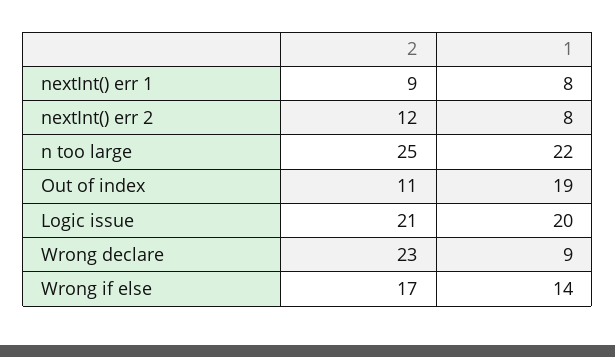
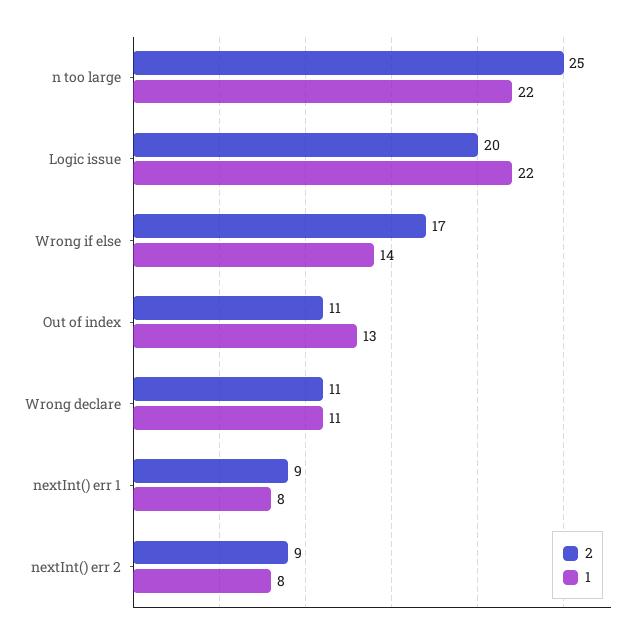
  {
    "2": {
      "nextInt() err 1": 9,
-     "nextInt() err 2": 12,
+     "nextInt() err 2": 9,
      "n too large": 25,
      "Out of index": 11,
-     "Logic issue": 21,
+     "Logic issue": 20,
-     "Wrong declare": 23,
+     "Wrong declare": 11,
      "Wrong if else": 17
    },
    "1": {
      "nextInt() err 1": 8,
      "nextInt() err 2": 8,
      "n too large": 22,
-     "Out of index": 19,
+     "Out of index": 13,
-     "Logic issue": 20,
+     "Logic issue": 22,
-     "Wrong declare": 9,
+     "Wrong declare": 11,
      "Wrong if else": 14
    }
  }

